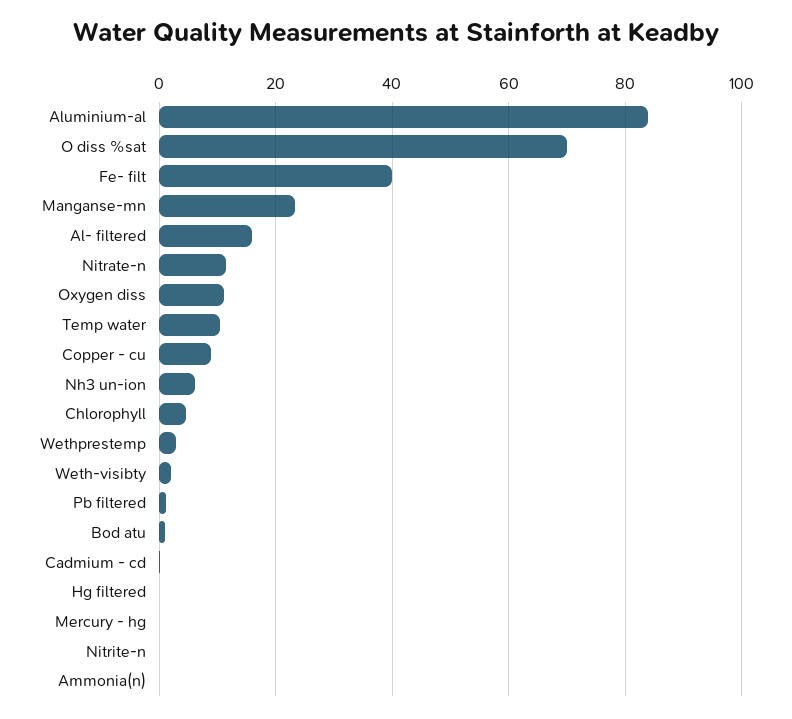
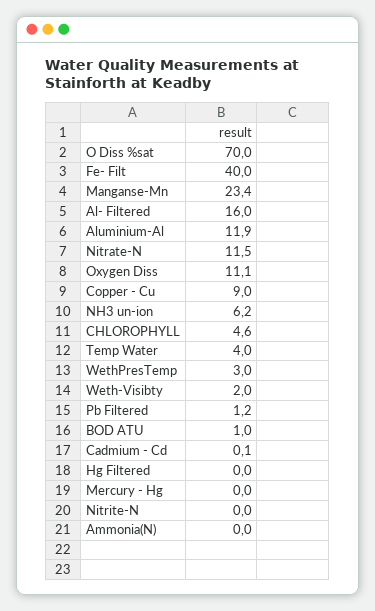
  {
-   "Aluminium-al": 84,
+   "Aluminium-al": 11.9,
    "O diss %sat": 70,
    "Fe- filt": 40,
    "Manganse-mn": 23.4,
    "Al- filtered": 16,
    "Nitrate-n": 11.5,
    "Oxygen diss": 11.1,
-   "Temp water": 10,
+   "Temp water": 4,
    "Copper - cu": 9,
    "Nh3 un-ion": 6.2,
    "Chlorophyll": 4.6,
    "Wethprestemp": 3,
    "Weth-visibty": 2,
    "Pb filtered": 1.2,
    "Bod atu": 1,
    "Cadmium - cd": 0.1,
    "Hg filtered": 0,
    "Mercury - hg": 0,
    "Nitrite-n": 0,
    "Ammonia(n)": 0
  }

